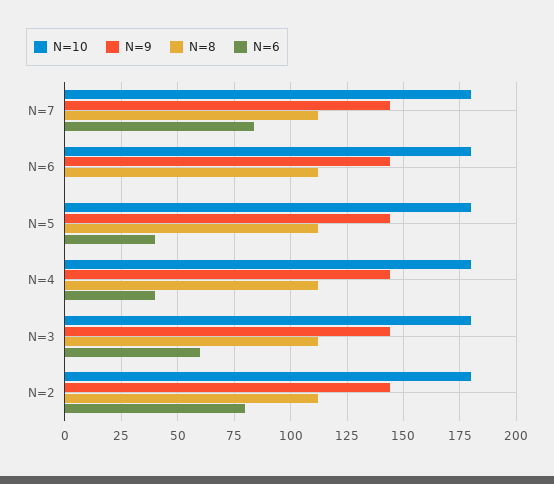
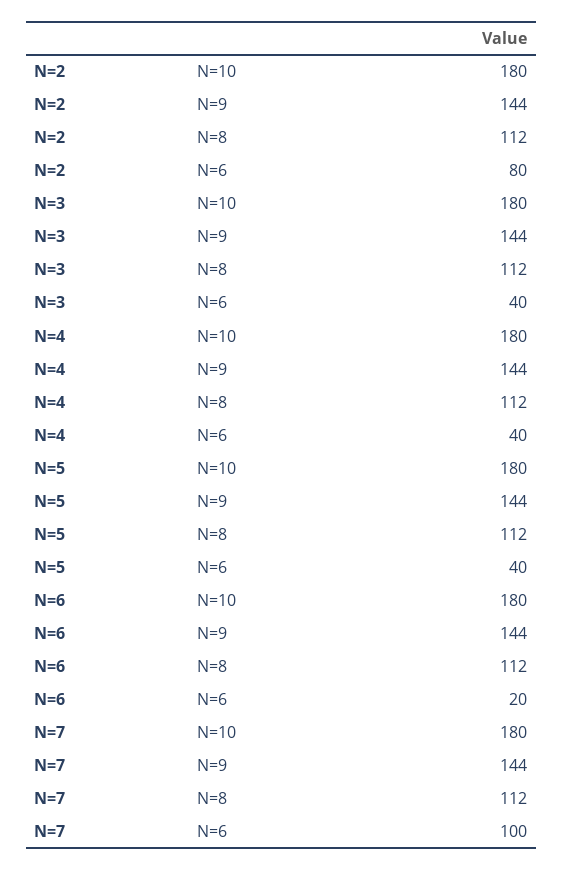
  {
    "N=10": {
      "N=7": 180,
      "N=6": 180,
      "N=5": 180,
      "N=4": 180,
      "N=3": 180,
      "N=2": 180
    },
    "N=9": {
      "N=7": 144,
      "N=6": 144,
      "N=5": 144,
      "N=4": 144,
      "N=3": 144,
      "N=2": 144
    },
    "N=8": {
      "N=7": 112,
      "N=6": 112,
      "N=5": 112,
      "N=4": 112,
      "N=3": 112,
      "N=2": 112
    },
    "N=6": {
-     "N=7": 85,
+     "N=7": 100,
-     "N=6": 0,
+     "N=6": 20,
      "N=5": 40,
      "N=4": 40,
-     "N=3": 60,
+     "N=3": 40,
      "N=2": 80
    }
  }

